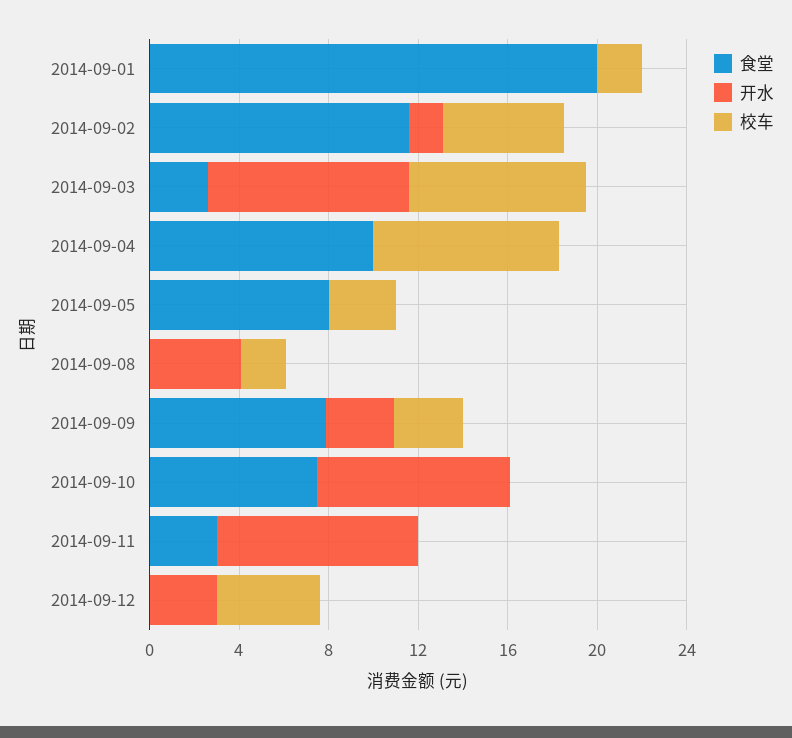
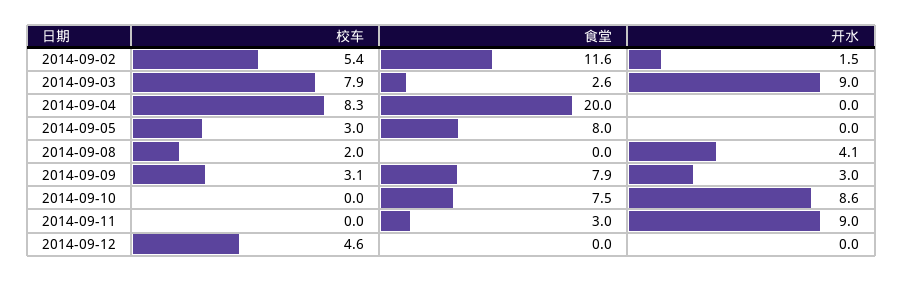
  {
    "食堂": {
-     "2014-09-01": 20,
      "2014-09-02": 11.6,
      "2014-09-03": 2.6,
-     "2014-09-04": 10,
+     "2014-09-04": 20,
      "2014-09-05": 8,
      "2014-09-08": 0,
      "2014-09-09": 7.9,
      "2014-09-10": 7.5,
      "2014-09-11": 3,
      "2014-09-12": 0
    },
    "开水": {
-     "2014-09-01": 0,
      "2014-09-02": 1.5,
      "2014-09-03": 9,
      "2014-09-04": 0,
      "2014-09-05": 0,
      "2014-09-08": 4.1,
      "2014-09-09": 3,
      "2014-09-10": 8.6,
      "2014-09-11": 9,
-     "2014-09-12": 3
+     "2014-09-12": 0
    },
    "校车": {
-     "2014-09-01": 2,
      "2014-09-02": 5.4,
      "2014-09-03": 7.9,
      "2014-09-04": 8.3,
      "2014-09-05": 3,
      "2014-09-08": 2,
      "2014-09-09": 3.1,
      "2014-09-10": 0,
      "2014-09-11": 0,
      "2014-09-12": 4.6
    }
  }

